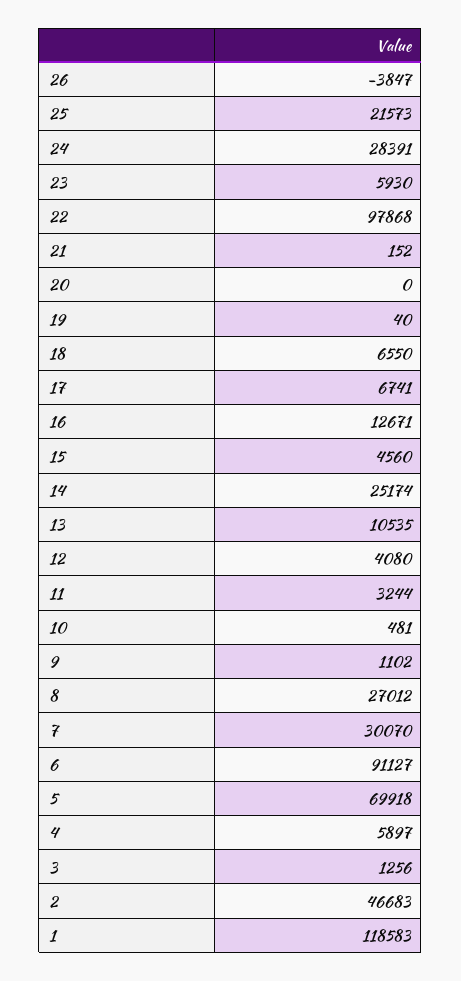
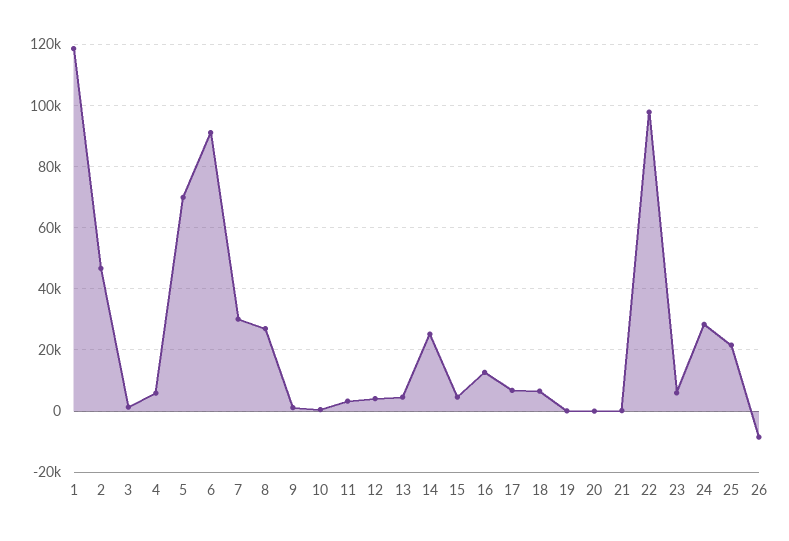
  {
-   "26": -3847,
+   "26": -8000,
    "25": 21573,
    "24": 28391,
    "23": 5930,
    "22": 97868,
    "21": 152,
    "20": 0,
    "19": 40,
    "18": 6550,
    "17": 6741,
    "16": 12671,
    "15": 4560,
    "14": 25174,
-   "13": 10535,
+   "13": 4000,
    "12": 4080,
    "11": 3244,
    "10": 481,
    "9": 1102,
    "8": 27012,
    "7": 30070,
    "6": 91127,
    "5": 69918,
    "4": 5897,
    "3": 1256,
    "2": 46683,
    "1": 118583
  }

